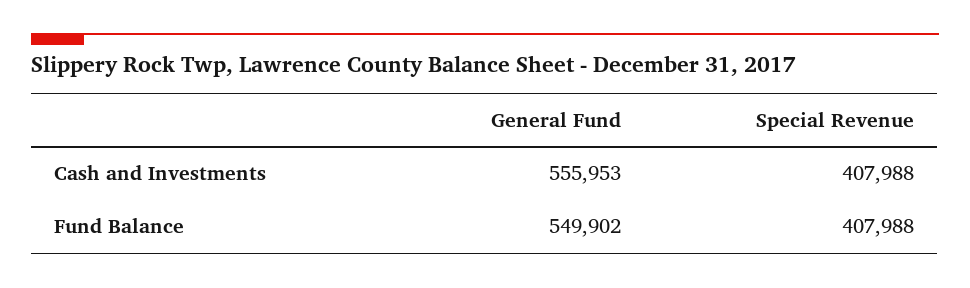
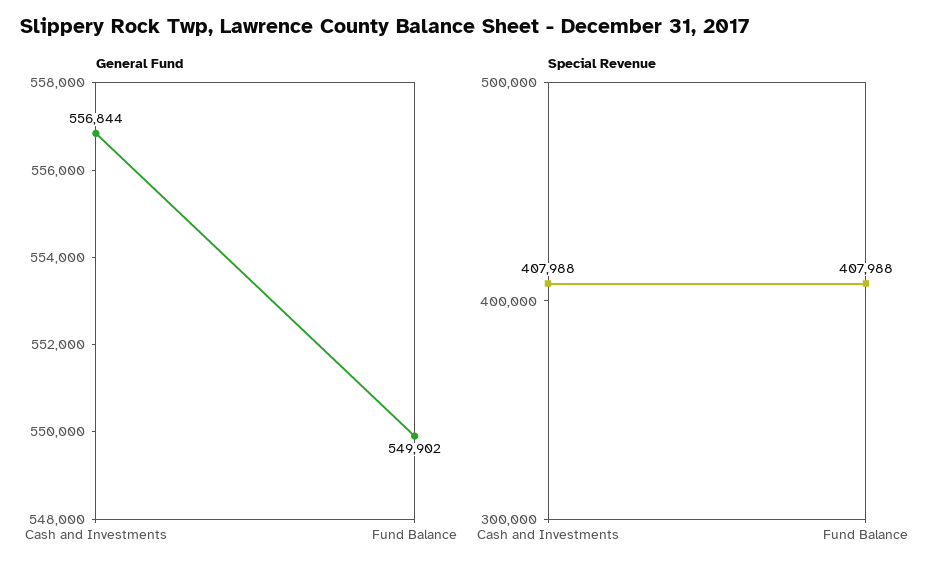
  {
    "General Fund": {
-     "Cash and Investments": 555953,
+     "Cash and Investments": 556844,
      "Fund Balance": 549902
    },
    "Special Revenue": {
      "Cash and Investments": 407988,
      "Fund Balance": 407988
    }
  }

